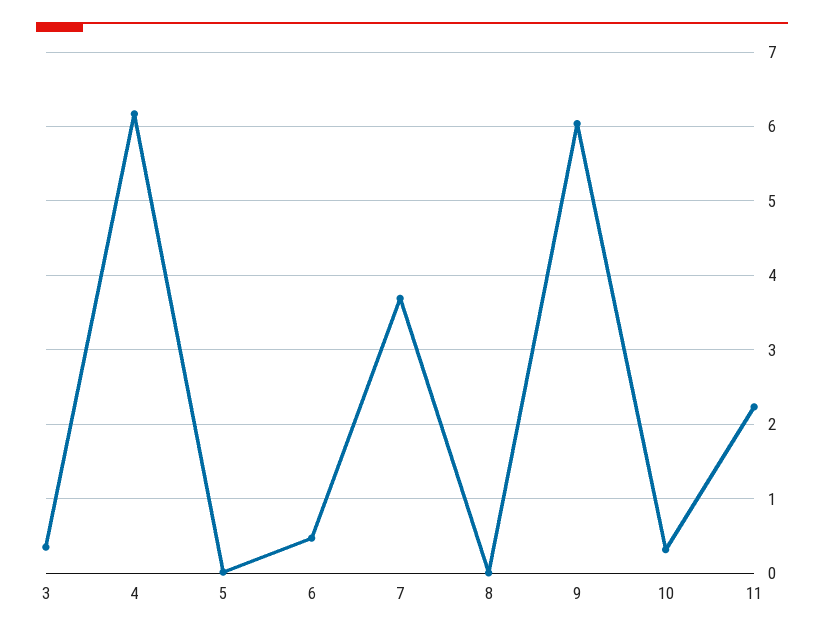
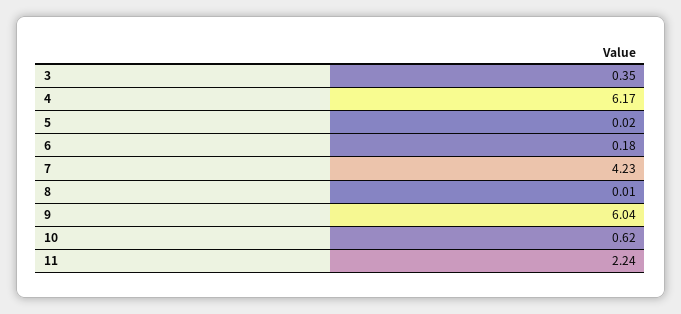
  {
    "3": 0.35,
    "4": 6.17,
    "5": 0.02,
-   "6": 0.5,
+   "6": 0.18,
-   "7": 3.7,
+   "7": 4.23,
    "8": 0.01,
    "9": 6.04,
-   "10": 0.3,
+   "10": 0.62,
    "11": 2.24
  }

